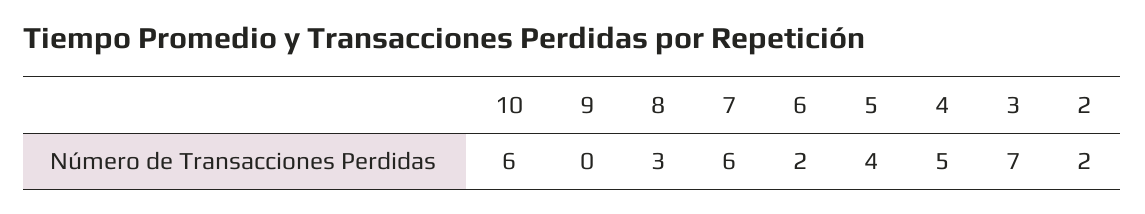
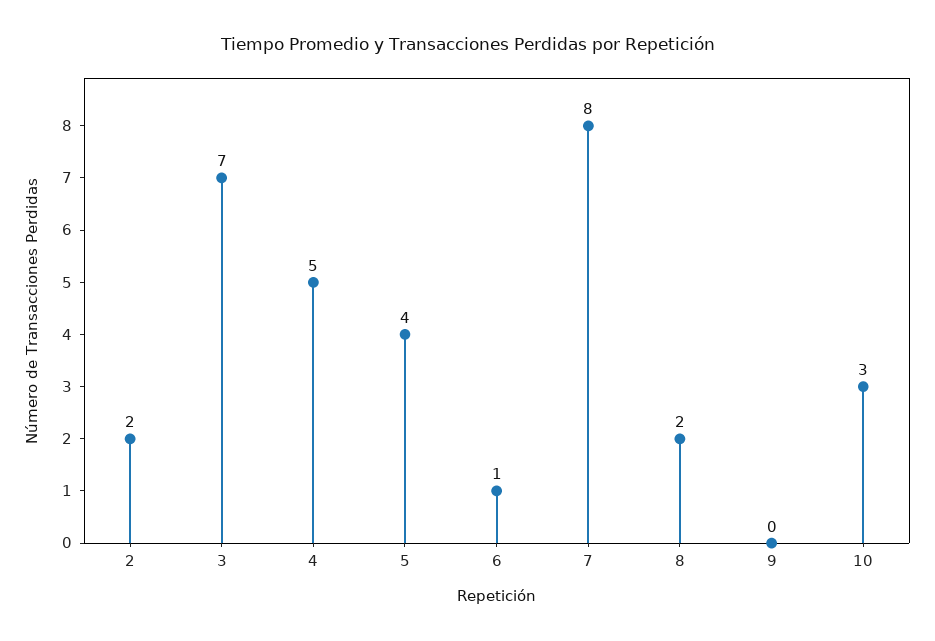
  {
-   "10": 6,
+   "10": 3,
    "9": 0,
-   "8": 3,
+   "8": 2,
-   "7": 6,
+   "7": 8,
-   "6": 2,
+   "6": 1,
    "5": 4,
    "4": 5,
    "3": 7,
    "2": 2
  }

